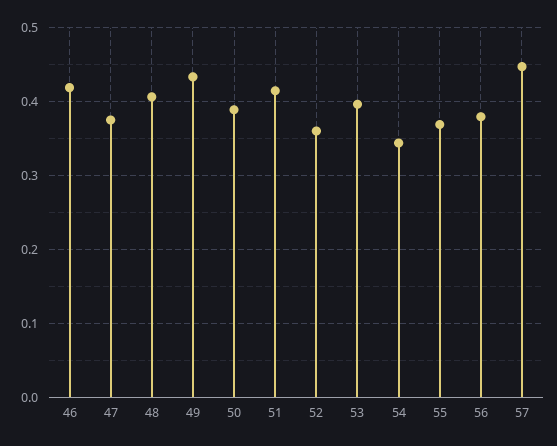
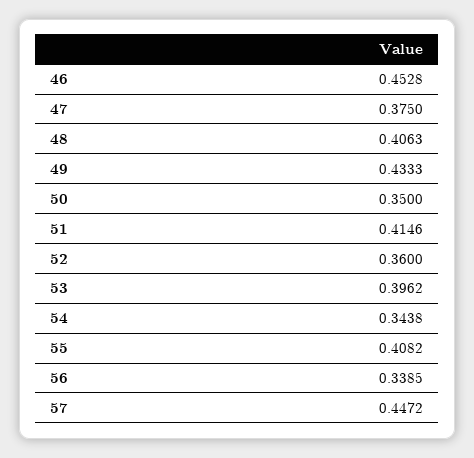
  {
-   "46": 0.42,
+   "46": 0.4528,
    "47": 0.375,
    "48": 0.4063,
    "49": 0.4333,
-   "50": 0.39,
+   "50": 0.35,
    "51": 0.4146,
    "52": 0.36,
    "53": 0.3962,
    "54": 0.3438,
-   "55": 0.37,
+   "55": 0.4082,
-   "56": 0.38,
+   "56": 0.3385,
    "57": 0.4472
  }

